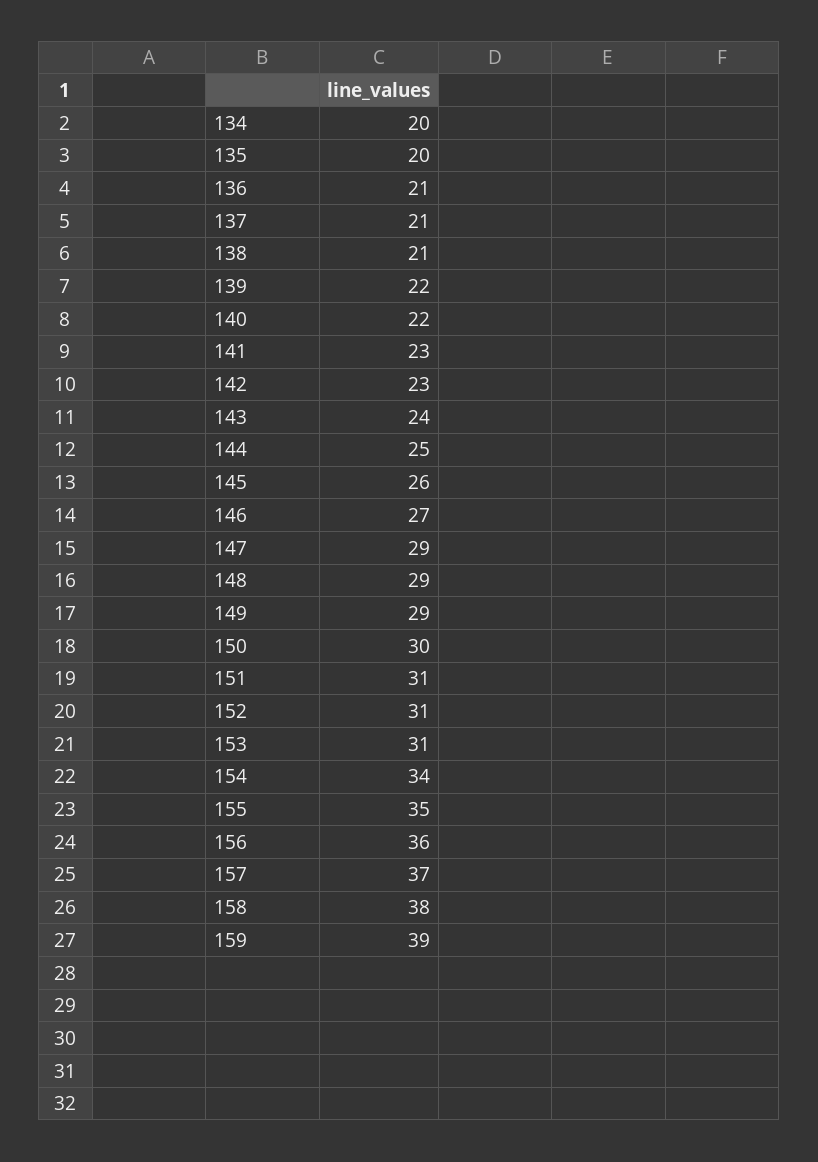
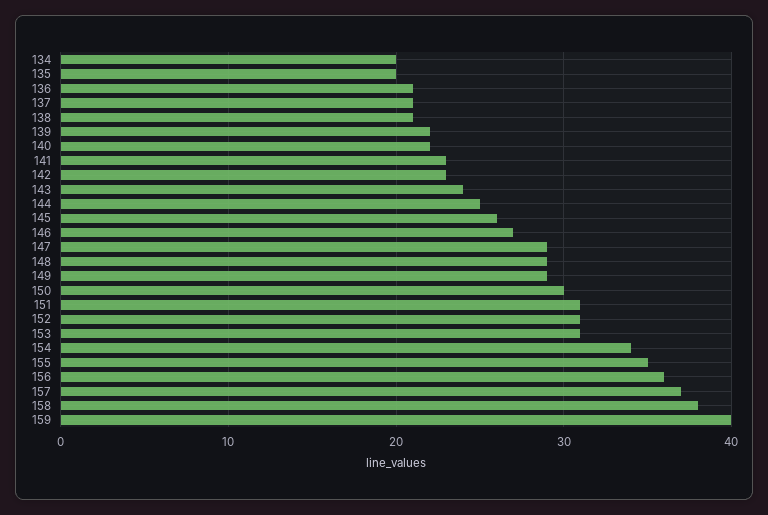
  {
    "134": 20,
    "135": 20,
    "136": 21,
    "137": 21,
    "138": 21,
    "139": 22,
    "140": 22,
    "141": 23,
    "142": 23,
    "143": 24,
    "144": 25,
    "145": 26,
    "146": 27,
    "147": 29,
    "148": 29,
    "149": 29,
    "150": 30,
    "151": 31,
    "152": 31,
    "153": 31,
    "154": 34,
    "155": 35,
    "156": 36,
    "157": 37,
    "158": 38,
-   "159": 39
+   "159": 40
  }

